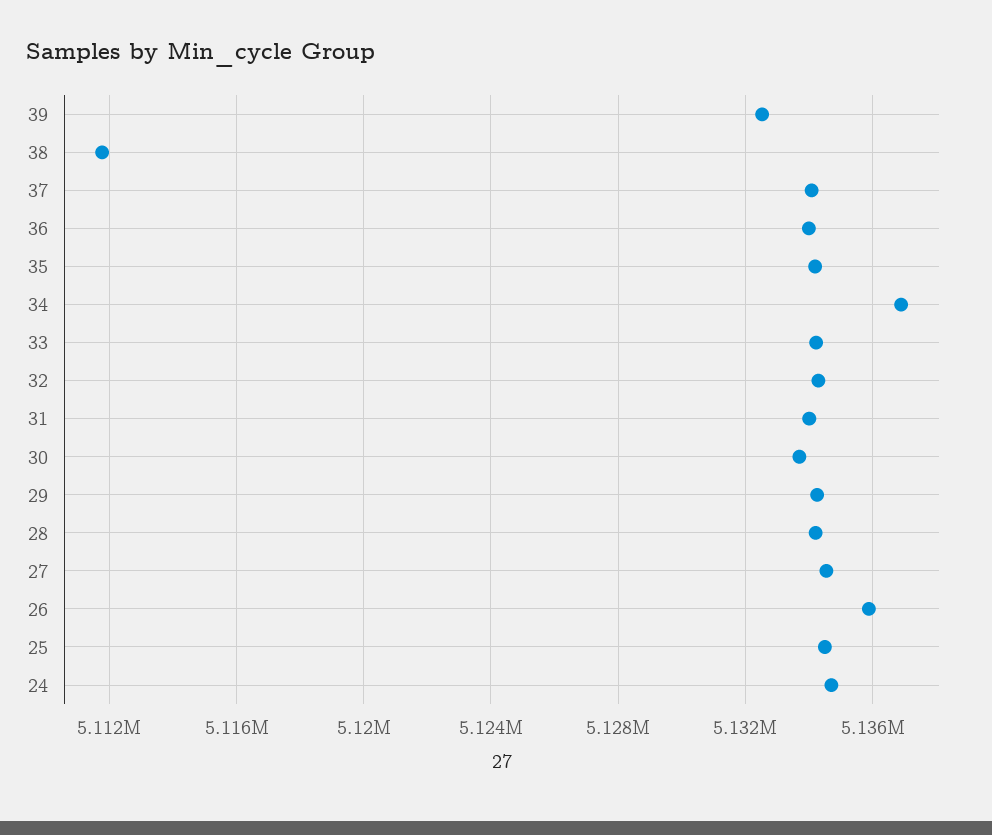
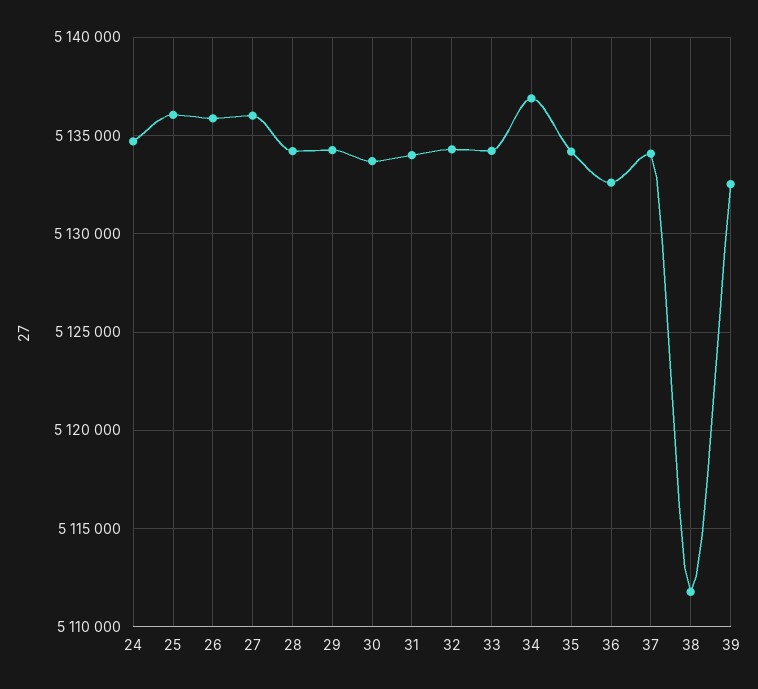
  {
    "39": 5132500,
    "38": 5112000,
    "37": 5134000,
-   "36": 5134000,
+   "36": 5132500,
    "35": 5134000,
    "34": 5137000,
    "33": 5134000,
    "32": 5134500,
    "31": 5134000,
    "30": 5133500,
    "29": 5134500,
    "28": 5134000,
-   "27": 5134500,
+   "27": 5136000,
    "26": 5136000,
-   "25": 5134500,
+   "25": 5136000,
    "24": 5134500
  }

